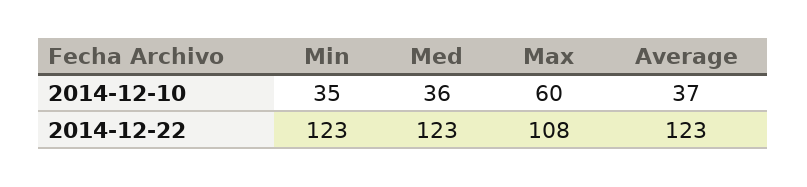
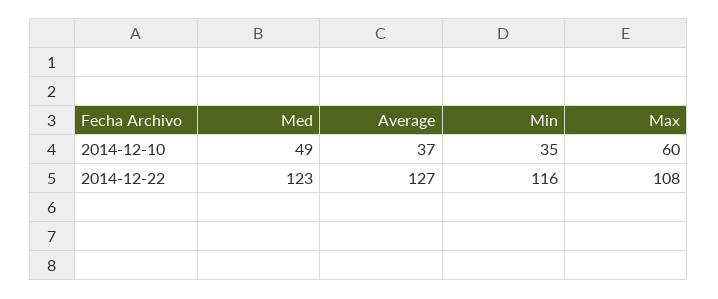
  {
    "Min": {
      "2014-12-10": 35,
-     "2014-12-22": 123
+     "2014-12-22": 116
    },
    "Med": {
-     "2014-12-10": 36,
+     "2014-12-10": 49,
      "2014-12-22": 123
    },
    "Max": {
      "2014-12-10": 60,
      "2014-12-22": 108
    },
    "Average": {
      "2014-12-10": 37,
-     "2014-12-22": 123
+     "2014-12-22": 127
    }
  }

